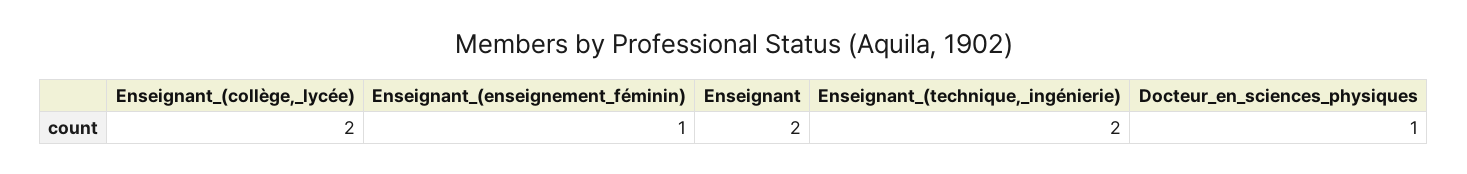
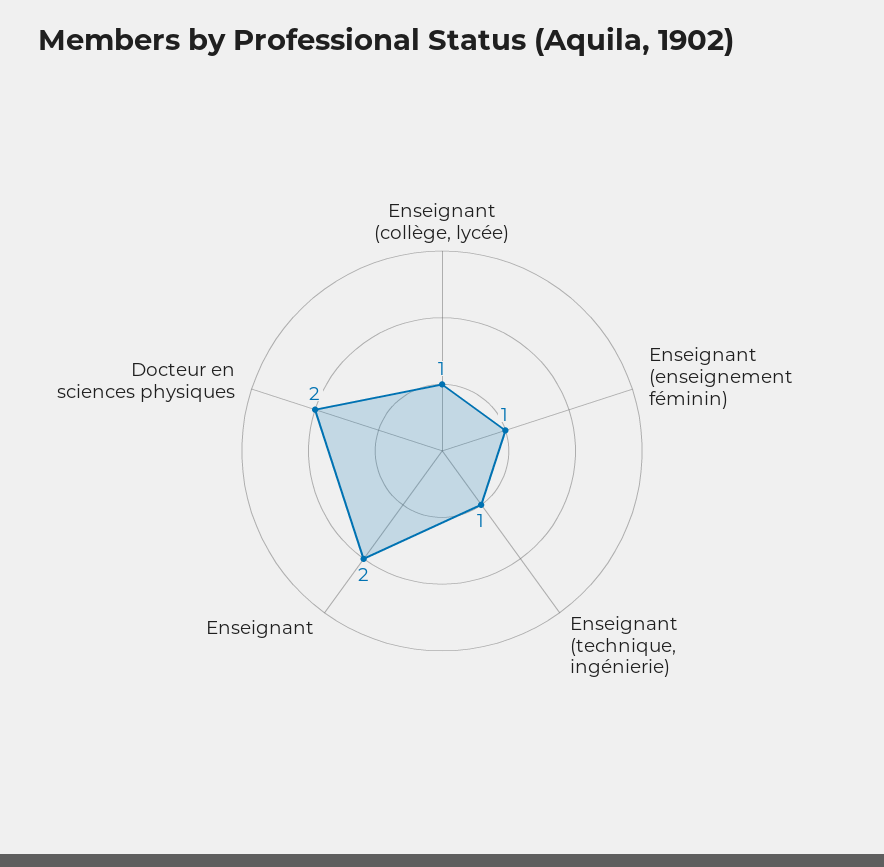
  {
-   "Enseignant_(collège,_lycée)": 2,
+   "Enseignant_(collège,_lycée)": 1,
    "Enseignant_(enseignement_féminin)": 1,
    "Enseignant": 2,
-   "Enseignant_(technique,_ingénierie)": 2,
+   "Enseignant_(technique,_ingénierie)": 1,
-   "Docteur_en_sciences_physiques": 1
+   "Docteur_en_sciences_physiques": 2
  }

